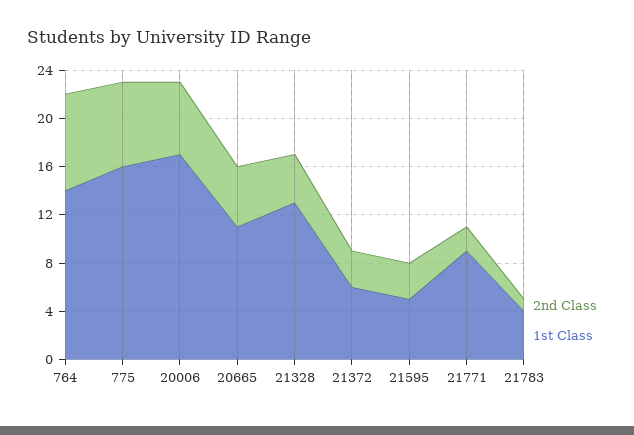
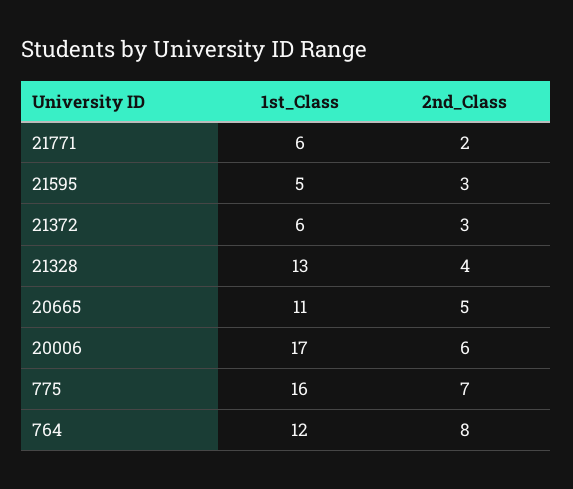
  {
    "2nd Class": {
      "764": 8,
      "775": 7,
      "20006": 6,
      "20665": 5,
      "21328": 4,
      "21372": 3,
      "21595": 3,
-     "21771": 2,
+     "21771": 2
-     "21783": 1
    },
    "1st Class": {
-     "764": 14,
+     "764": 12,
      "775": 16,
      "20006": 17,
      "20665": 11,
      "21328": 13,
      "21372": 6,
      "21595": 5,
-     "21771": 9,
+     "21771": 6
-     "21783": 4
    }
  }

